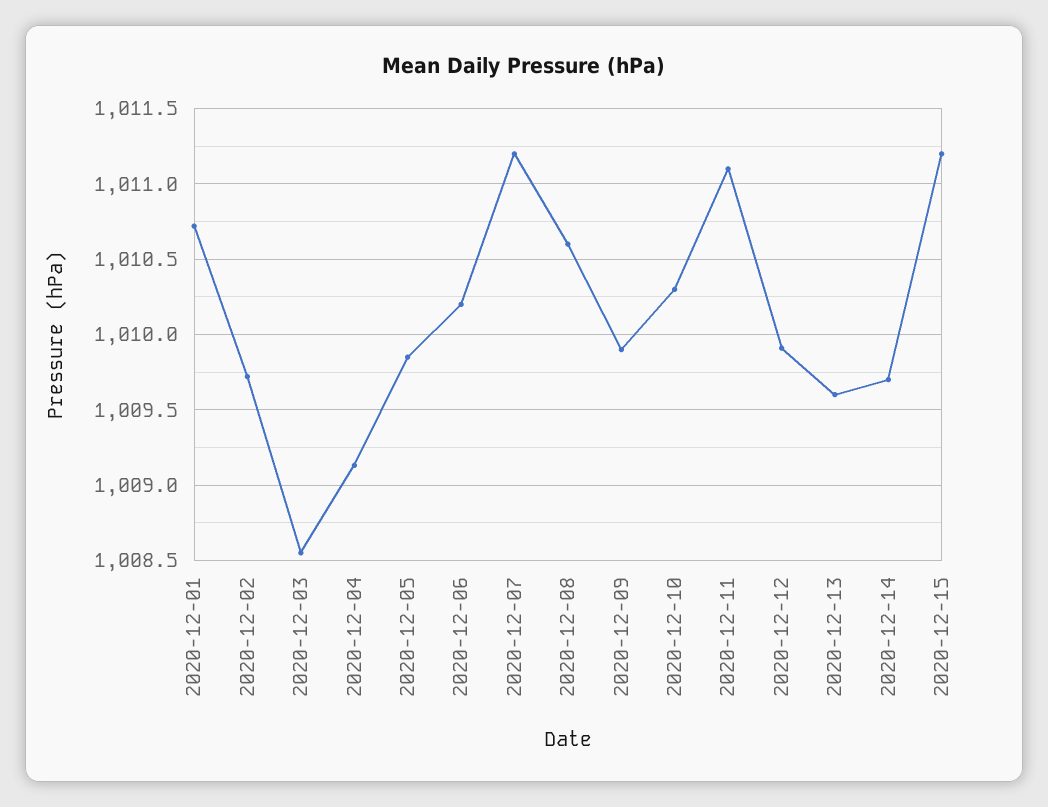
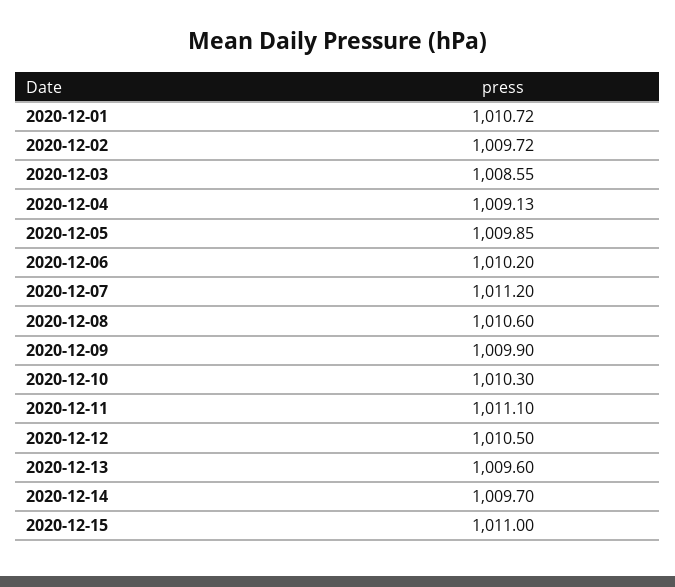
  {
    "2020-12-01": 1010.72,
    "2020-12-02": 1009.72,
    "2020-12-03": 1008.55,
    "2020-12-04": 1009.13,
    "2020-12-05": 1009.85,
    "2020-12-06": 1010.2,
    "2020-12-07": 1011.2,
    "2020-12-08": 1010.6,
    "2020-12-09": 1009.9,
    "2020-12-10": 1010.3,
    "2020-12-11": 1011.1,
-   "2020-12-12": 1009.9,
+   "2020-12-12": 1010.5,
    "2020-12-13": 1009.6,
    "2020-12-14": 1009.7,
-   "2020-12-15": 1011.2
+   "2020-12-15": 1011
  }

